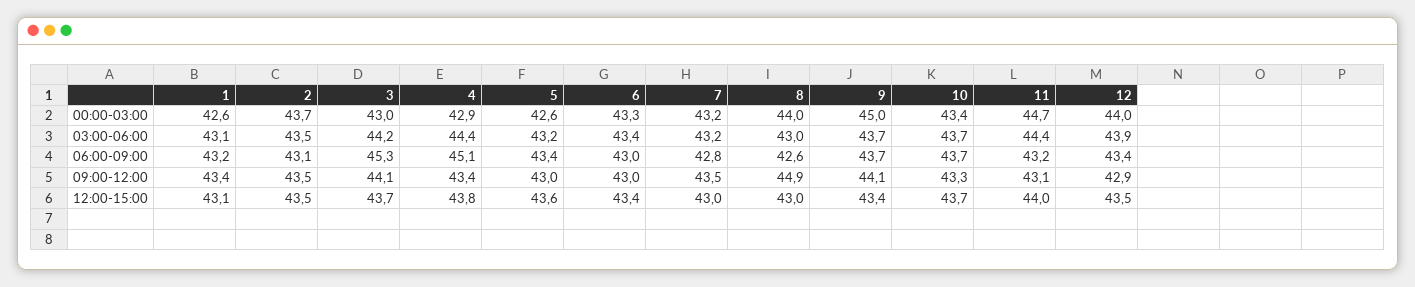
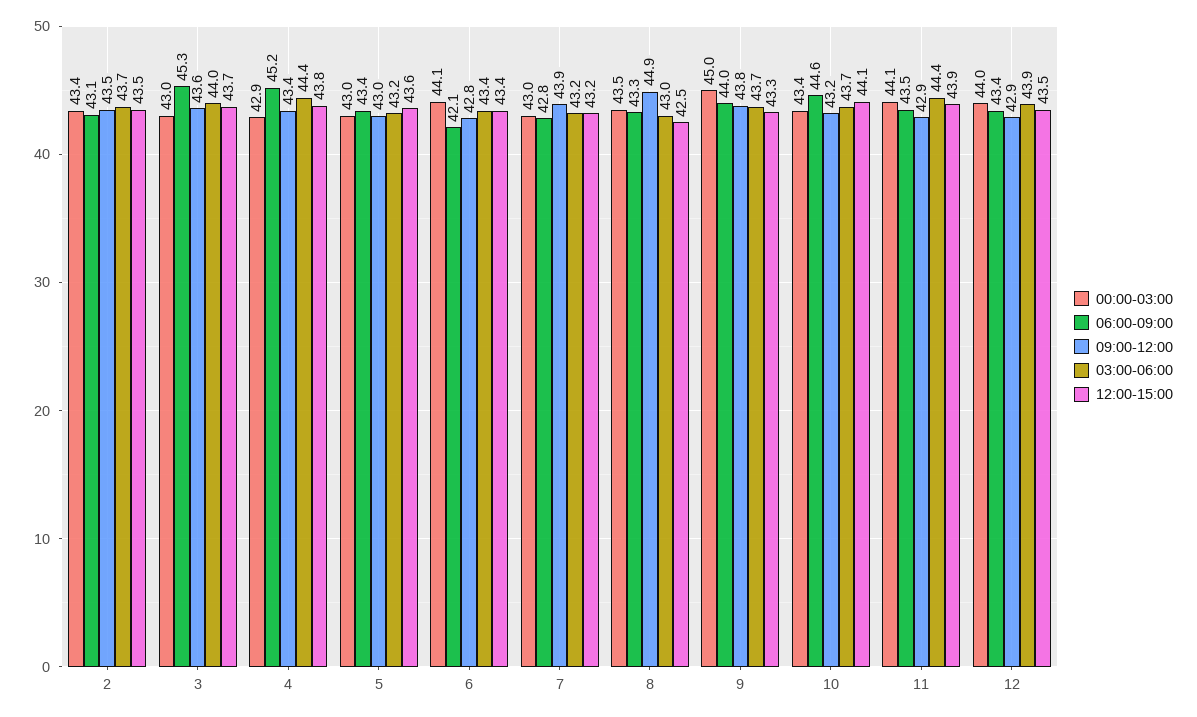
  {
    "00:00-03:00": {
-     "1": 42.6,
-     "2": 43.7,
+     "2": 43.4,
      "3": 43,
      "4": 42.9,
-     "5": 42.6,
+     "5": 43,
-     "6": 43.3,
+     "6": 44.1,
-     "7": 43.2,
+     "7": 43,
-     "8": 44,
+     "8": 43.5,
      "9": 45,
      "10": 43.4,
-     "11": 44.7,
+     "11": 44.1,
      "12": 44
    },
    "03:00-06:00": {
-     "1": 43.1,
-     "2": 43.5,
+     "2": 43.7,
-     "3": 44.2,
+     "3": 44,
      "4": 44.4,
      "5": 43.2,
      "6": 43.4,
      "7": 43.2,
      "8": 43,
      "9": 43.7,
      "10": 43.7,
      "11": 44.4,
      "12": 43.9
    },
    "06:00-09:00": {
-     "1": 43.2,
      "2": 43.1,
      "3": 45.3,
-     "4": 45.1,
+     "4": 45.2,
      "5": 43.4,
-     "6": 43,
+     "6": 42.1,
      "7": 42.8,
-     "8": 42.6,
+     "8": 43.3,
-     "9": 43.7,
+     "9": 44,
-     "10": 43.7,
+     "10": 44.6,
-     "11": 43.2,
+     "11": 43.5,
      "12": 43.4
    },
    "09:00-12:00": {
-     "1": 43.4,
      "2": 43.5,
-     "3": 44.1,
+     "3": 43.6,
      "4": 43.4,
      "5": 43,
-     "6": 43,
+     "6": 42.8,
-     "7": 43.5,
+     "7": 43.9,
      "8": 44.9,
-     "9": 44.1,
+     "9": 43.8,
-     "10": 43.3,
+     "10": 43.2,
-     "11": 43.1,
+     "11": 42.9,
      "12": 42.9
    },
    "12:00-15:00": {
-     "1": 43.1,
      "2": 43.5,
      "3": 43.7,
      "4": 43.8,
      "5": 43.6,
      "6": 43.4,
-     "7": 43,
+     "7": 43.2,
-     "8": 43,
+     "8": 42.5,
-     "9": 43.4,
+     "9": 43.3,
-     "10": 43.7,
+     "10": 44.1,
-     "11": 44,
+     "11": 43.9,
      "12": 43.5
    }
  }

